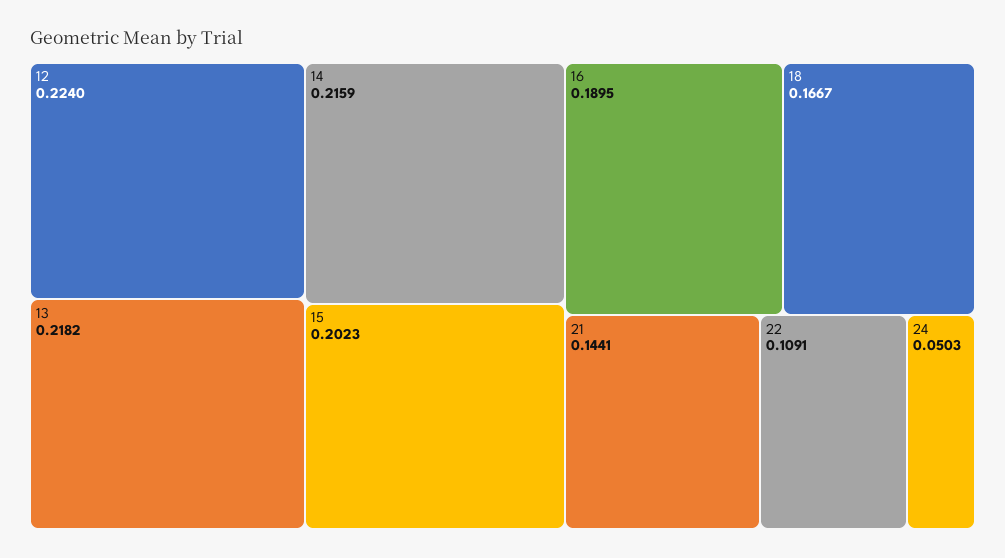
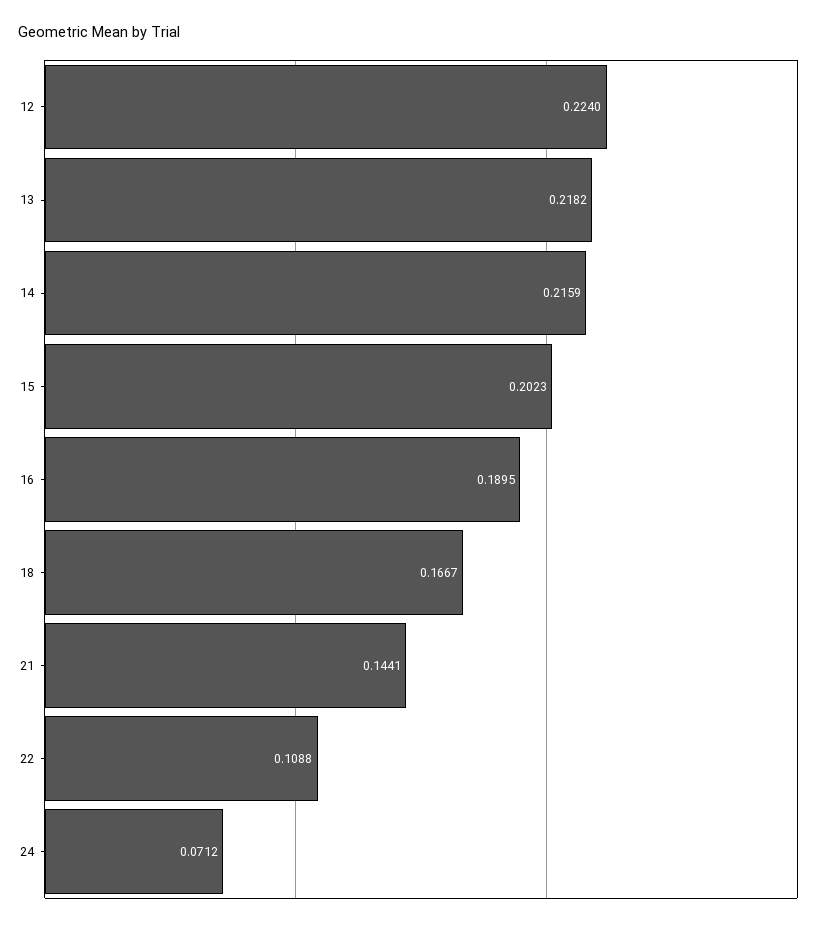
  {
    "12": 0.224,
    "13": 0.2182,
    "14": 0.2159,
    "15": 0.2023,
    "16": 0.1895,
    "18": 0.1667,
    "21": 0.1441,
-   "22": 0.1091,
+   "22": 0.1088,
-   "24": 0.0503
+   "24": 0.0712
  }

